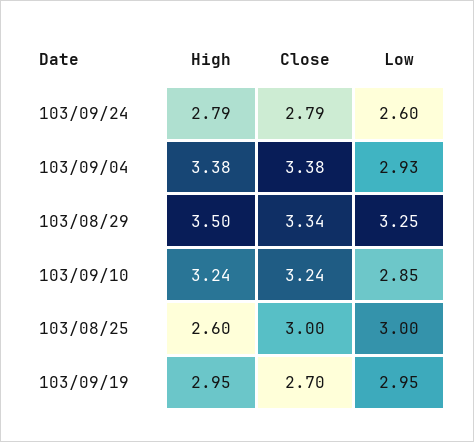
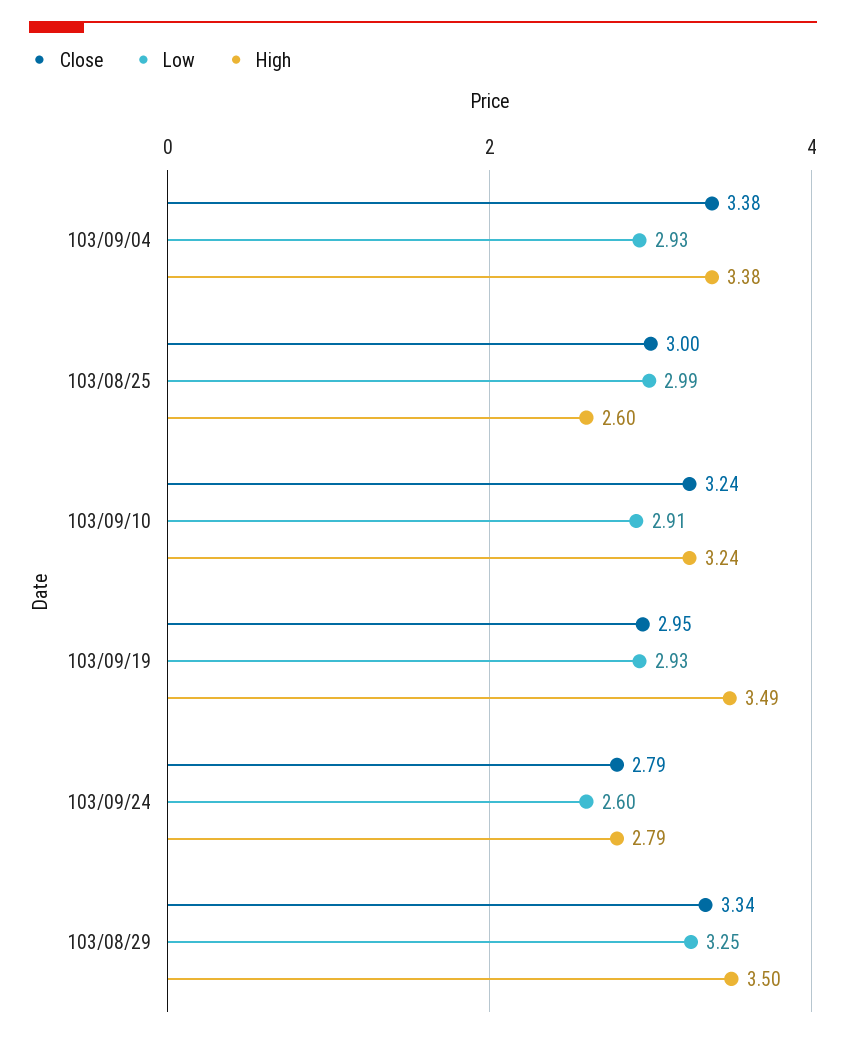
  {
    "High": {
      "103/09/24": 2.79,
      "103/09/04": 3.38,
      "103/08/29": 3.5,
      "103/09/10": 3.24,
      "103/08/25": 2.6,
-     "103/09/19": 2.95
+     "103/09/19": 3.49
    },
    "Close": {
      "103/09/24": 2.79,
      "103/09/04": 3.38,
      "103/08/29": 3.34,
      "103/09/10": 3.24,
      "103/08/25": 3,
-     "103/09/19": 2.7
+     "103/09/19": 2.95
    },
    "Low": {
      "103/09/24": 2.6,
      "103/09/04": 2.93,
      "103/08/29": 3.25,
-     "103/09/10": 2.85,
+     "103/09/10": 2.91,
-     "103/08/25": 3,
+     "103/08/25": 2.99,
-     "103/09/19": 2.95
+     "103/09/19": 2.93
    }
  }

